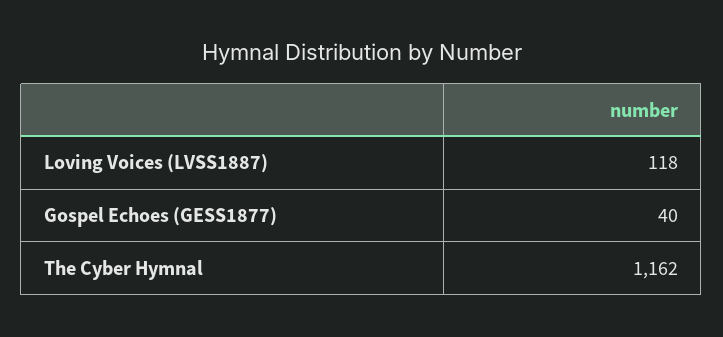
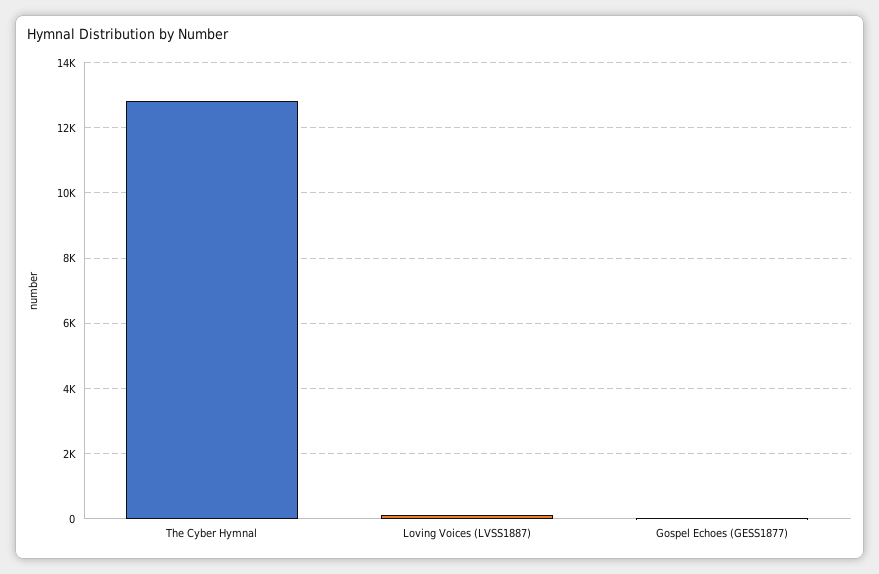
  {
    "Loving Voices (LVSS1887)": 118,
    "Gospel Echoes (GESS1877)": 40,
-   "The Cyber Hymnal": 1162
+   "The Cyber Hymnal": 12800
  }

